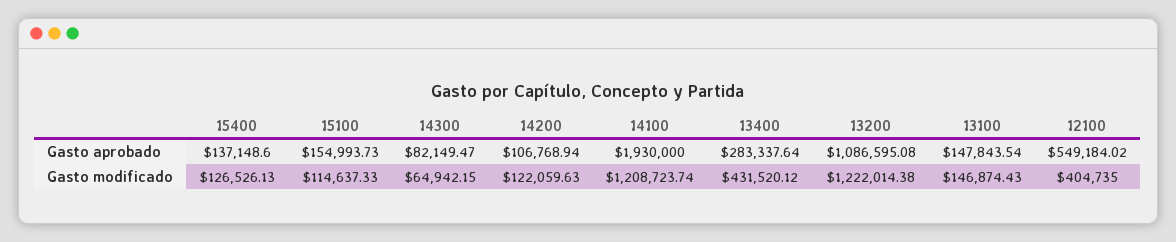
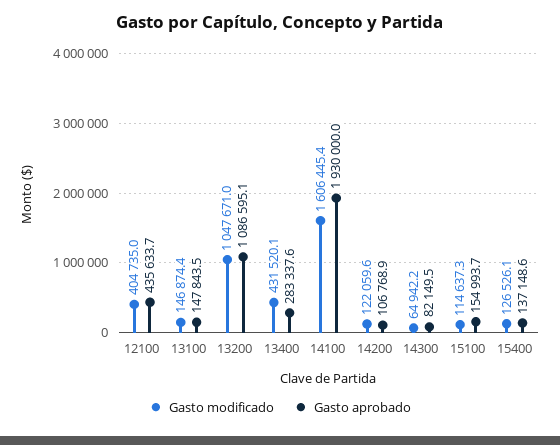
  {
    "Gasto aprobado": {
      "15400": 137148.6,
      "15100": 154993.73,
      "14300": 82149.47,
      "14200": 106768.94,
      "14100": 1930000,
      "13400": 283337.64,
      "13200": 1086595.08,
      "13100": 147843.54,
-     "12100": 549184.02
+     "12100": 435633.7
    },
    "Gasto modificado": {
      "15400": 126526.13,
      "15100": 114637.33,
      "14300": 64942.15,
      "14200": 122059.63,
-     "14100": 1208723.74,
+     "14100": 1606445.4,
      "13400": 431520.12,
-     "13200": 1222014.38,
+     "13200": 1047671,
      "13100": 146874.43,
      "12100": 404735
    }
  }

